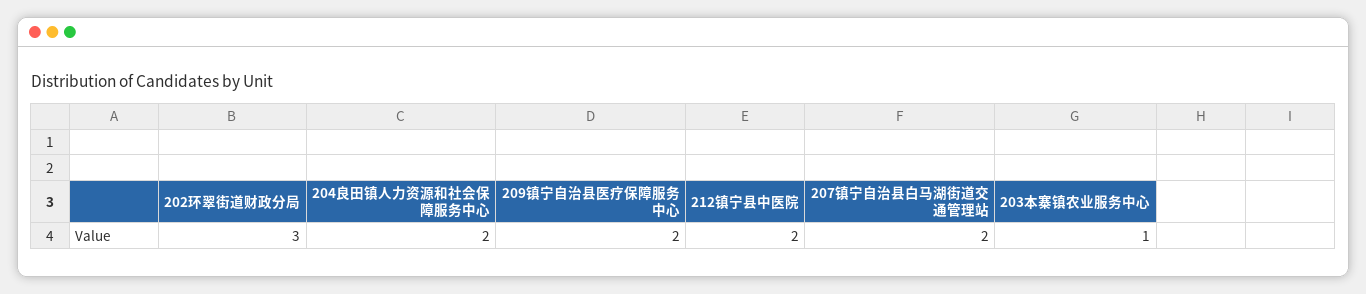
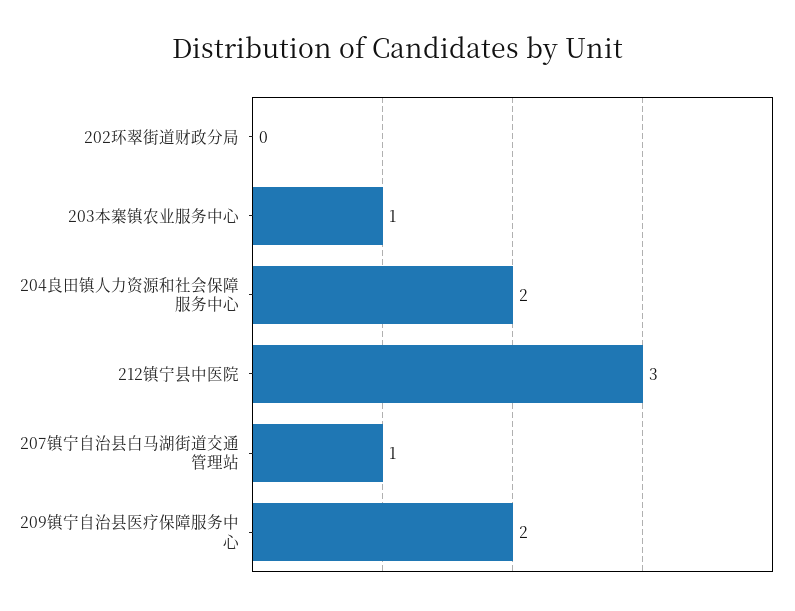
  {
-   "202环翠街道财政分局": 3,
+   "202环翠街道财政分局": 0,
    "204良田镇人力资源和社会保障服务中心": 2,
    "209镇宁自治县医疗保障服务中心": 2,
-   "212镇宁县中医院": 2,
+   "212镇宁县中医院": 3,
-   "207镇宁自治县白马湖街道交通管理站": 2,
+   "207镇宁自治县白马湖街道交通管理站": 1,
    "203本寨镇农业服务中心": 1
  }

